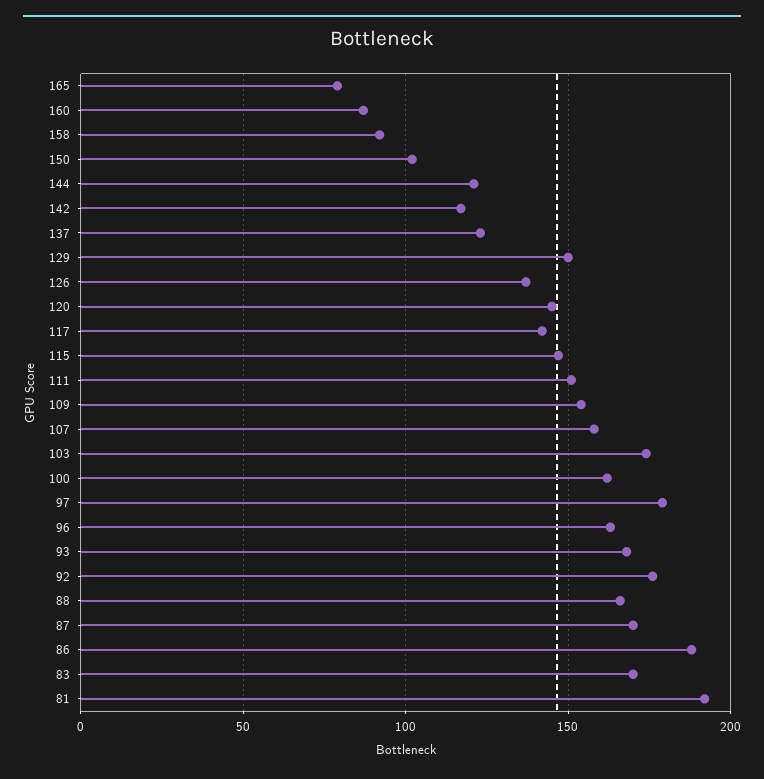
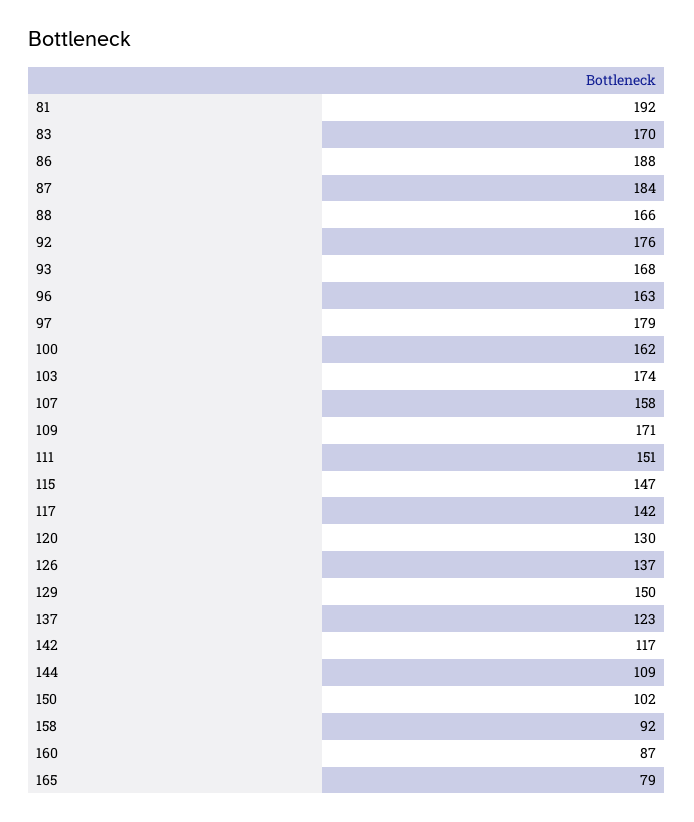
  {
    "165": 79,
    "160": 87,
    "158": 92,
    "150": 102,
-   "144": 120,
+   "144": 109,
    "142": 117,
    "137": 123,
    "129": 150,
    "126": 137,
-   "120": 145,
+   "120": 130,
    "117": 142,
    "115": 147,
    "111": 151,
-   "109": 155,
+   "109": 171,
    "107": 158,
    "103": 174,
    "100": 162,
    "97": 179,
    "96": 163,
    "93": 168,
    "92": 176,
    "88": 166,
-   "87": 170,
+   "87": 184,
    "86": 188,
    "83": 170,
    "81": 192
  }

